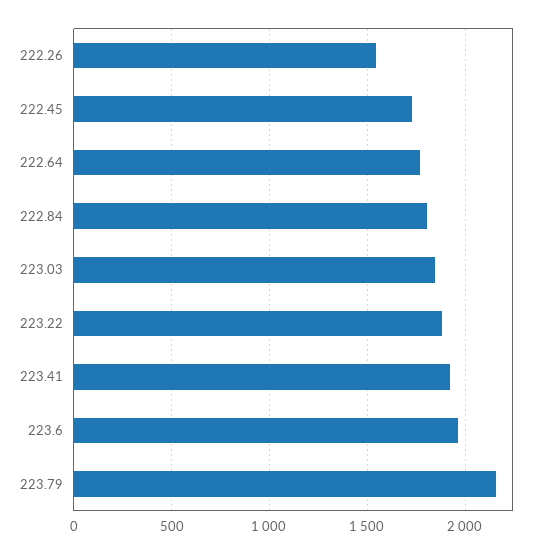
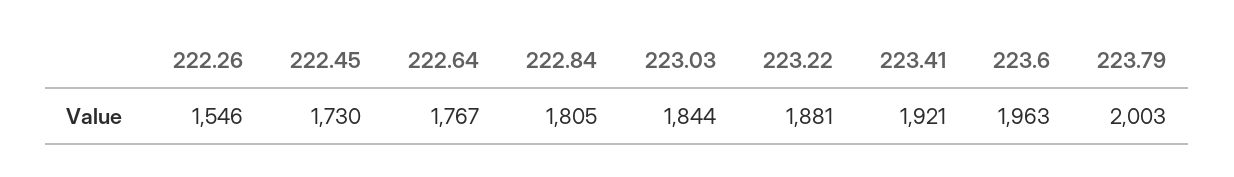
  {
    "222.26": 1546,
    "222.45": 1730,
    "222.64": 1767,
    "222.84": 1805,
    "223.03": 1844,
    "223.22": 1881,
    "223.41": 1921,
    "223.6": 1963,
-   "223.79": 2150
+   "223.79": 2003
  }

